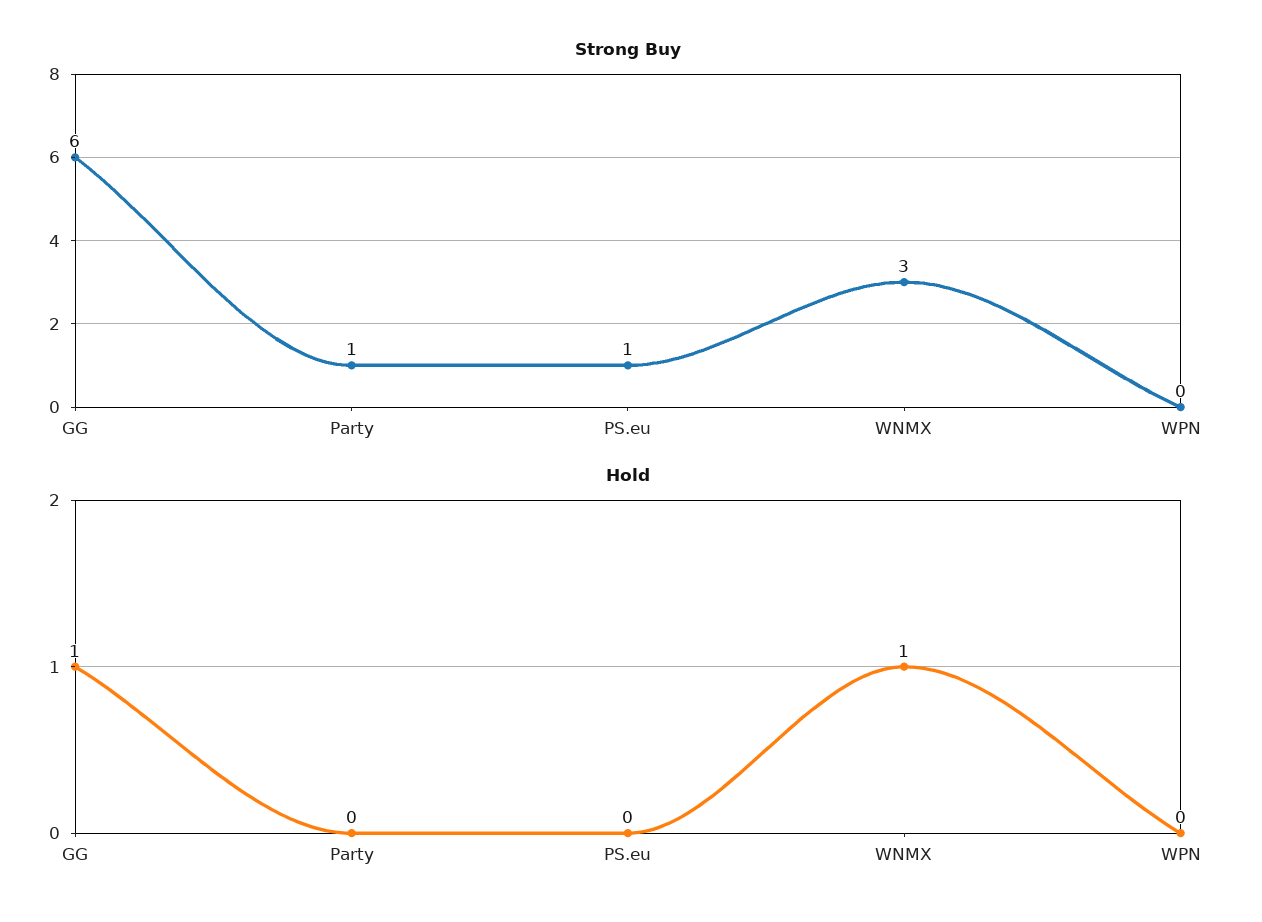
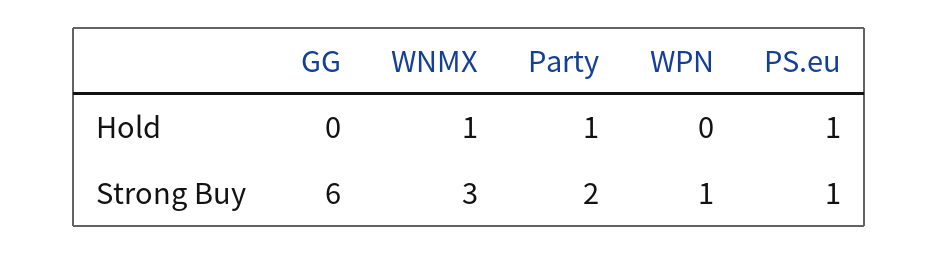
  {
    "Strong Buy": {
      "GG": 6,
-     "Party": 1,
+     "Party": 2,
      "PS.eu": 1,
      "WNMX": 3,
-     "WPN": 0
+     "WPN": 1
    },
    "Hold": {
-     "GG": 1,
+     "GG": 0,
-     "Party": 0,
+     "Party": 1,
-     "PS.eu": 0,
+     "PS.eu": 1,
      "WNMX": 1,
      "WPN": 0
    }
  }

